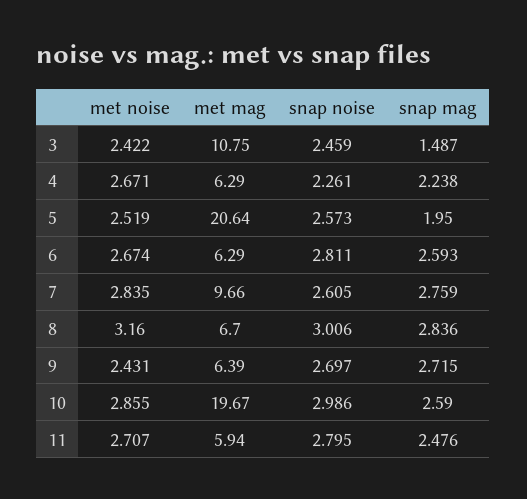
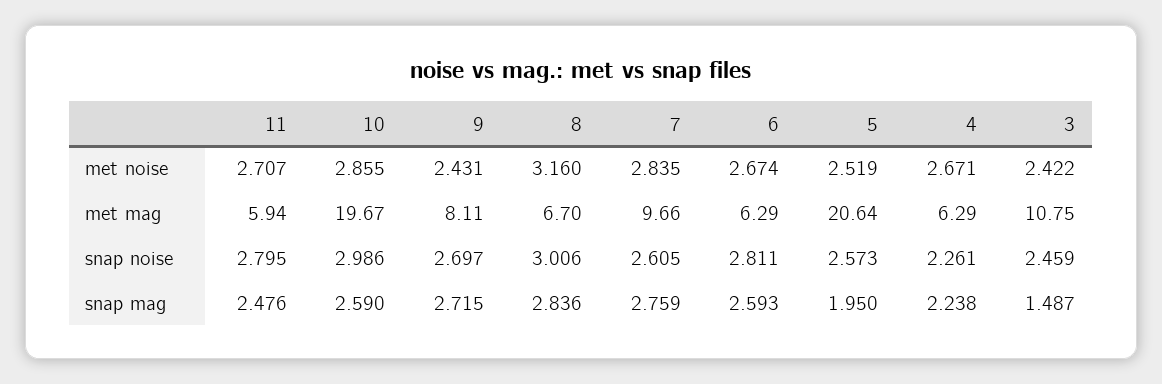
  {
    "met noise": {
      "3": 2.422,
      "4": 2.671,
      "5": 2.519,
      "6": 2.674,
      "7": 2.835,
      "8": 3.16,
      "9": 2.431,
      "10": 2.855,
      "11": 2.707
    },
    "met mag": {
      "3": 10.75,
      "4": 6.29,
      "5": 20.64,
      "6": 6.29,
      "7": 9.66,
      "8": 6.7,
-     "9": 6.39,
+     "9": 8.11,
      "10": 19.67,
      "11": 5.94
    },
    "snap noise": {
      "3": 2.459,
      "4": 2.261,
      "5": 2.573,
      "6": 2.811,
      "7": 2.605,
      "8": 3.006,
      "9": 2.697,
      "10": 2.986,
      "11": 2.795
    },
    "snap mag": {
      "3": 1.487,
      "4": 2.238,
      "5": 1.95,
      "6": 2.593,
      "7": 2.759,
      "8": 2.836,
      "9": 2.715,
      "10": 2.59,
      "11": 2.476
    }
  }

